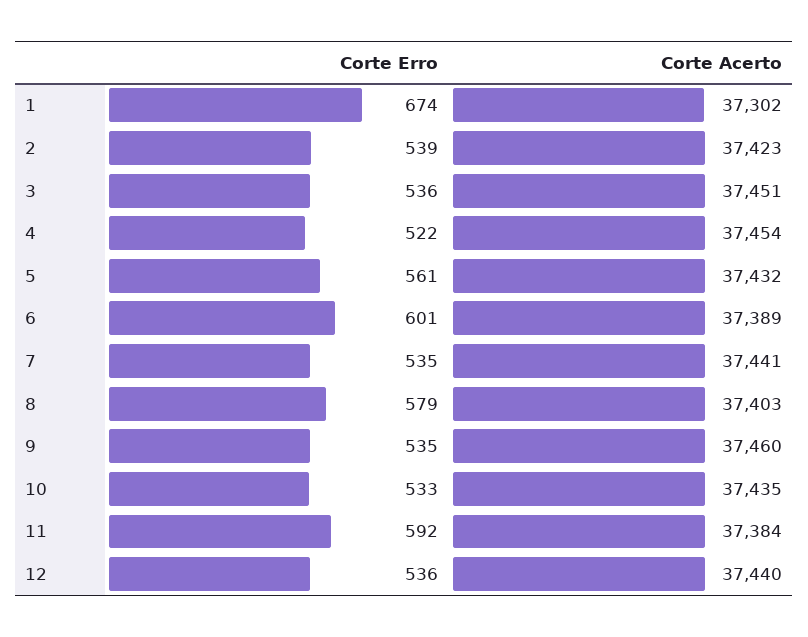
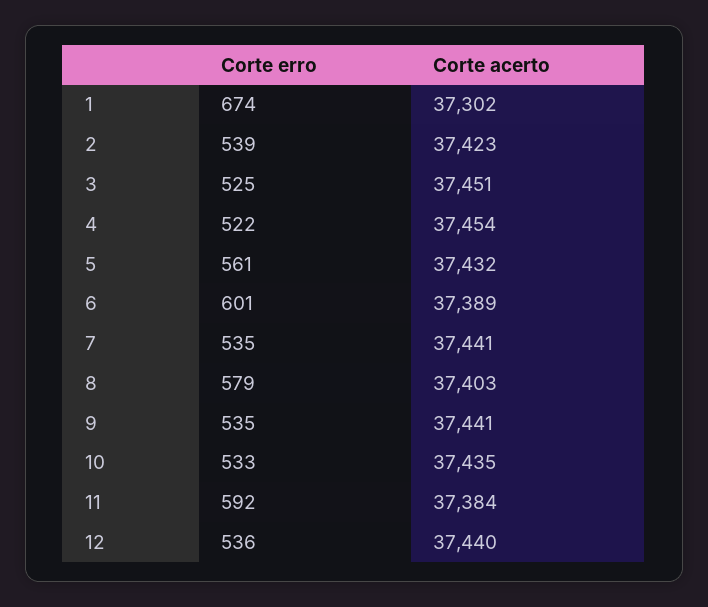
  {
    "Corte Erro": {
      "1": 674,
      "2": 539,
-     "3": 536,
+     "3": 525,
      "4": 522,
      "5": 561,
      "6": 601,
      "7": 535,
      "8": 579,
      "9": 535,
      "10": 533,
      "11": 592,
      "12": 536
    },
    "Corte Acerto": {
      "1": 37302,
      "2": 37423,
      "3": 37451,
      "4": 37454,
      "5": 37432,
      "6": 37389,
      "7": 37441,
      "8": 37403,
-     "9": 37460,
+     "9": 37441,
      "10": 37435,
      "11": 37384,
      "12": 37440
    }
  }

